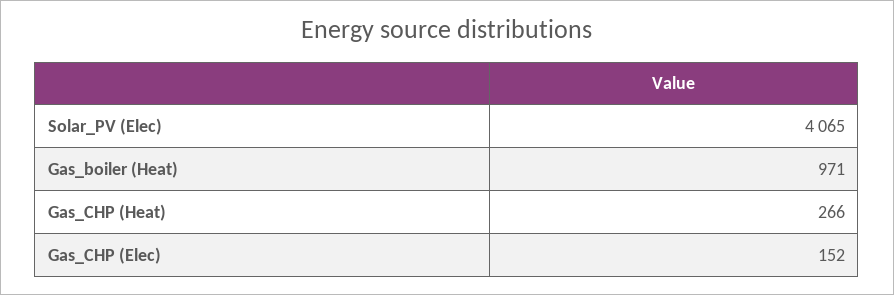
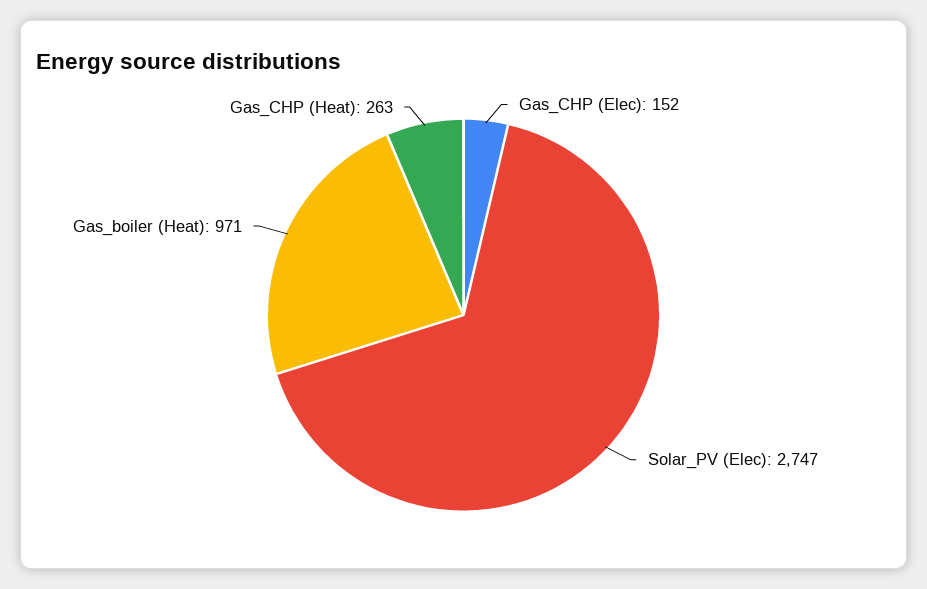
  {
-   "Solar_PV (Elec)": 4065,
+   "Solar_PV (Elec)": 2747,
    "Gas_boiler (Heat)": 971,
-   "Gas_CHP (Heat)": 266,
+   "Gas_CHP (Heat)": 263,
    "Gas_CHP (Elec)": 152
  }

